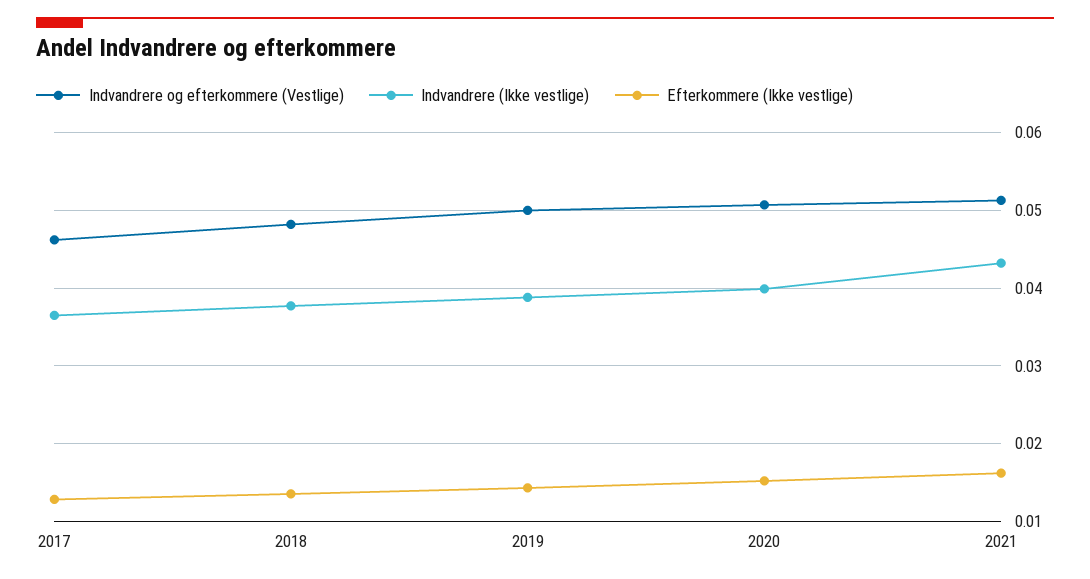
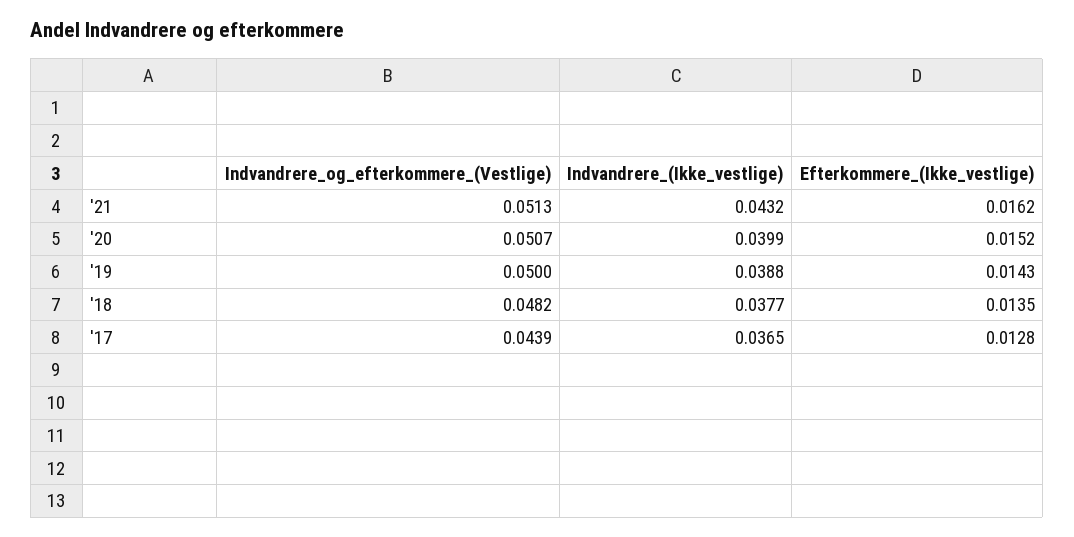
  {
    "Indvandrere og efterkommere (Vestlige)": {
-     "2017": 0.046,
+     "2017": 0.0439,
      "2018": 0.0482,
      "2019": 0.05,
      "2020": 0.0507,
      "2021": 0.0513
    },
    "Indvandrere (Ikke vestlige)": {
      "2017": 0.0365,
      "2018": 0.0377,
      "2019": 0.0388,
      "2020": 0.0399,
      "2021": 0.0432
    },
    "Efterkommere (Ikke vestlige)": {
      "2017": 0.0128,
      "2018": 0.0135,
      "2019": 0.0143,
      "2020": 0.0152,
      "2021": 0.0162
    }
  }

